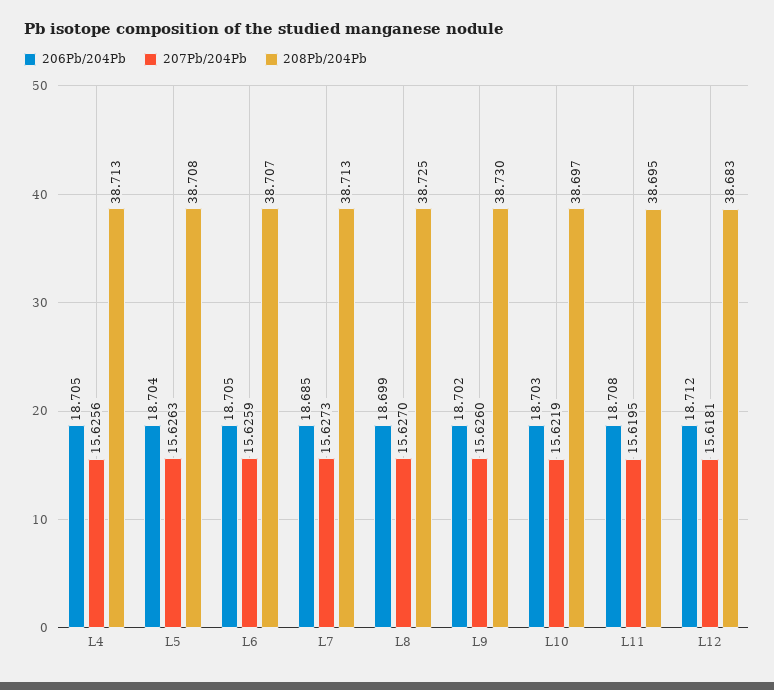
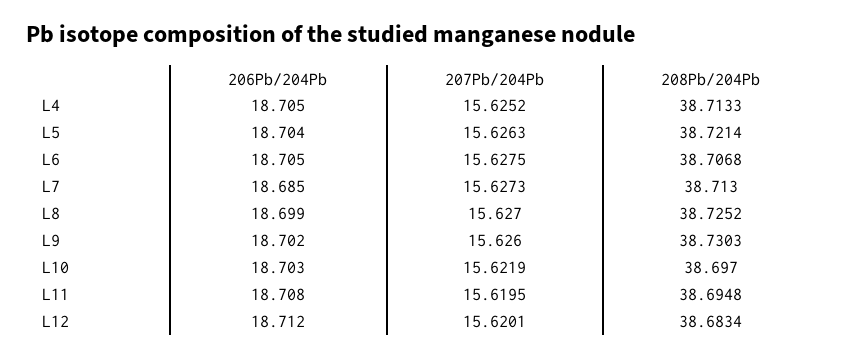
  {
    "206Pb/204Pb": {
      "L4": 18.705,
      "L5": 18.704,
      "L6": 18.705,
      "L7": 18.685,
      "L8": 18.699,
      "L9": 18.702,
      "L10": 18.703,
      "L11": 18.708,
      "L12": 18.712
    },
    "207Pb/204Pb": {
-     "L4": 15.6256,
+     "L4": 15.6252,
      "L5": 15.6263,
-     "L6": 15.6259,
+     "L6": 15.6275,
      "L7": 15.6273,
      "L8": 15.627,
      "L9": 15.626,
      "L10": 15.6219,
      "L11": 15.6195,
-     "L12": 15.6181
+     "L12": 15.6201
    },
    "208Pb/204Pb": {
      "L4": 38.7133,
-     "L5": 38.708,
+     "L5": 38.7214,
      "L6": 38.7068,
      "L7": 38.713,
      "L8": 38.7252,
      "L9": 38.7303,
      "L10": 38.697,
      "L11": 38.6948,
      "L12": 38.6834
    }
  }

